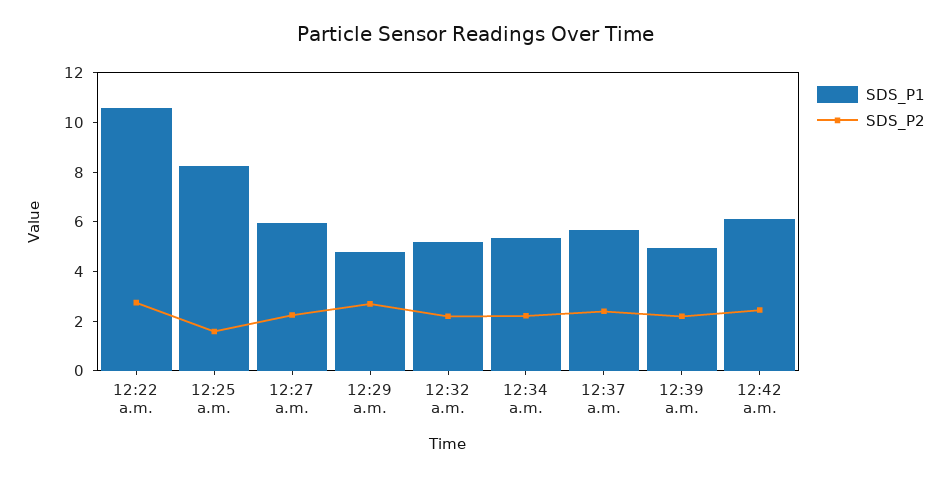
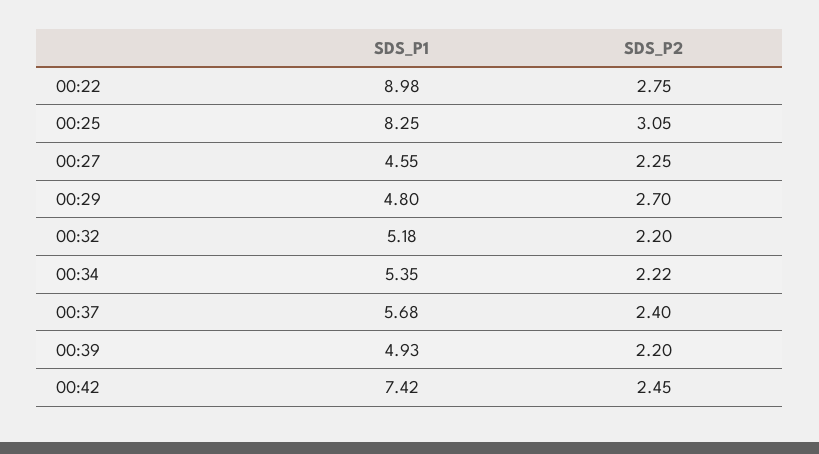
  {
    "SDS_P1": {
-     "12:22 a.m.": 10.5,
+     "12:22 a.m.": 8.98,
      "12:25 a.m.": 8.25,
-     "12:27 a.m.": 6,
+     "12:27 a.m.": 4.55,
      "12:29 a.m.": 4.8,
      "12:32 a.m.": 5.18,
      "12:34 a.m.": 5.35,
      "12:37 a.m.": 5.68,
      "12:39 a.m.": 4.93,
-     "12:42 a.m.": 6
+     "12:42 a.m.": 7.42
    },
    "SDS_P2": {
      "12:22 a.m.": 2.75,
-     "12:25 a.m.": 1.5,
+     "12:25 a.m.": 3.05,
      "12:27 a.m.": 2.25,
      "12:29 a.m.": 2.7,
      "12:32 a.m.": 2.2,
      "12:34 a.m.": 2.22,
      "12:37 a.m.": 2.4,
      "12:39 a.m.": 2.2,
      "12:42 a.m.": 2.45
    }
  }

